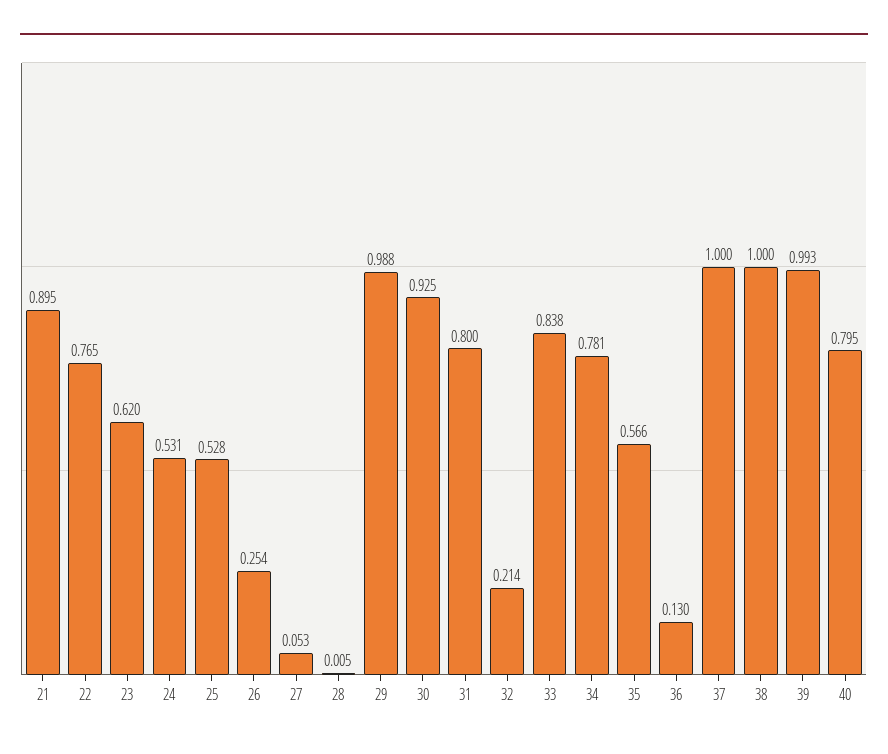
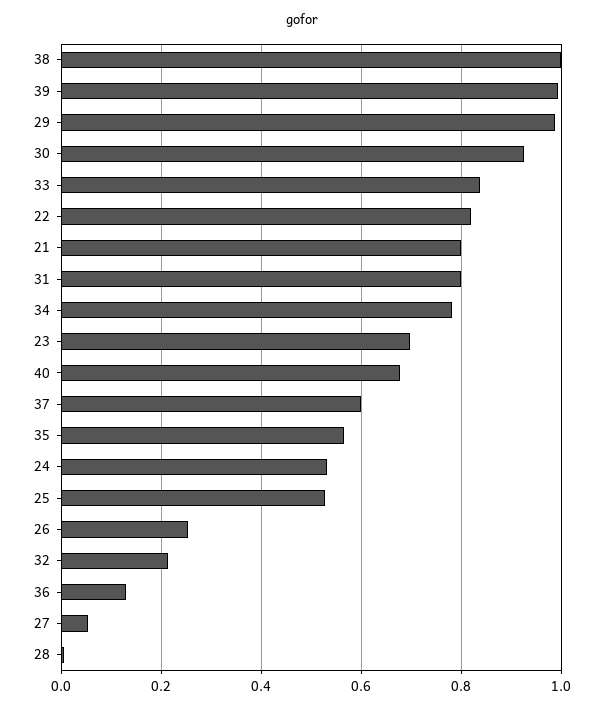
  {
-   "21": 0.895,
+   "21": 0.8,
-   "22": 0.765,
+   "22": 0.82,
-   "23": 0.62,
+   "23": 0.7,
    "24": 0.531,
    "25": 0.528,
    "26": 0.254,
    "27": 0.053,
    "28": 0.005,
    "29": 0.988,
    "30": 0.925,
    "31": 0.8,
    "32": 0.214,
    "33": 0.838,
    "34": 0.781,
    "35": 0.566,
    "36": 0.13,
-   "37": 1,
+   "37": 0.6,
    "38": 1,
    "39": 0.993,
-   "40": 0.795
+   "40": 0.68
  }

